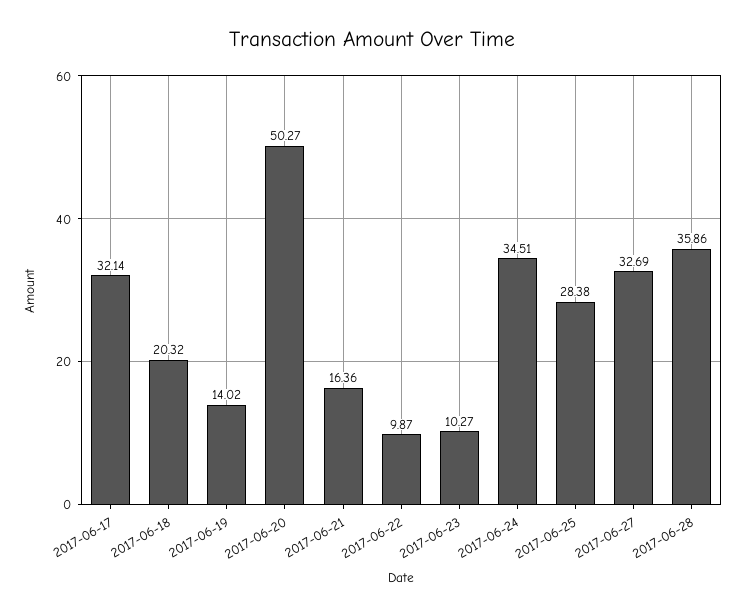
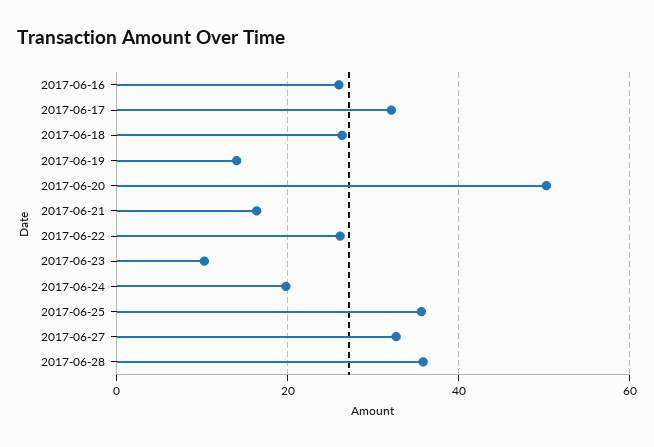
  {
    "2017-06-17": 32.14,
-   "2017-06-18": 20.32,
+   "2017-06-18": 26,
    "2017-06-19": 14.02,
    "2017-06-20": 50.27,
    "2017-06-21": 16.36,
-   "2017-06-22": 9.87,
+   "2017-06-22": 26,
    "2017-06-23": 10.27,
-   "2017-06-24": 34.51,
+   "2017-06-24": 20,
-   "2017-06-25": 28.38,
+   "2017-06-25": 36,
    "2017-06-27": 32.69,
-   "2017-06-28": 35.86
+   "2017-06-28": 35.86,
+   "2017-06-16": 26
  }

